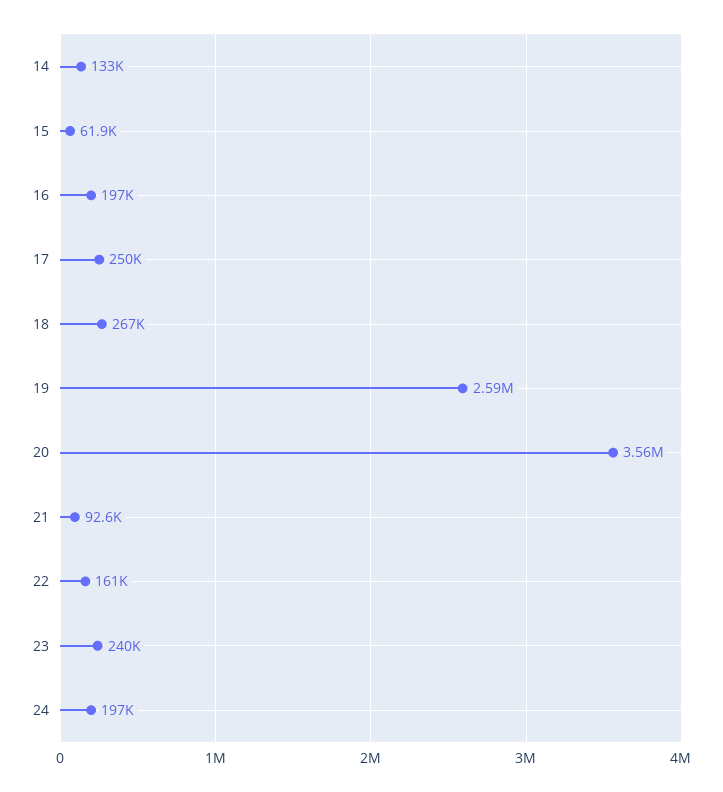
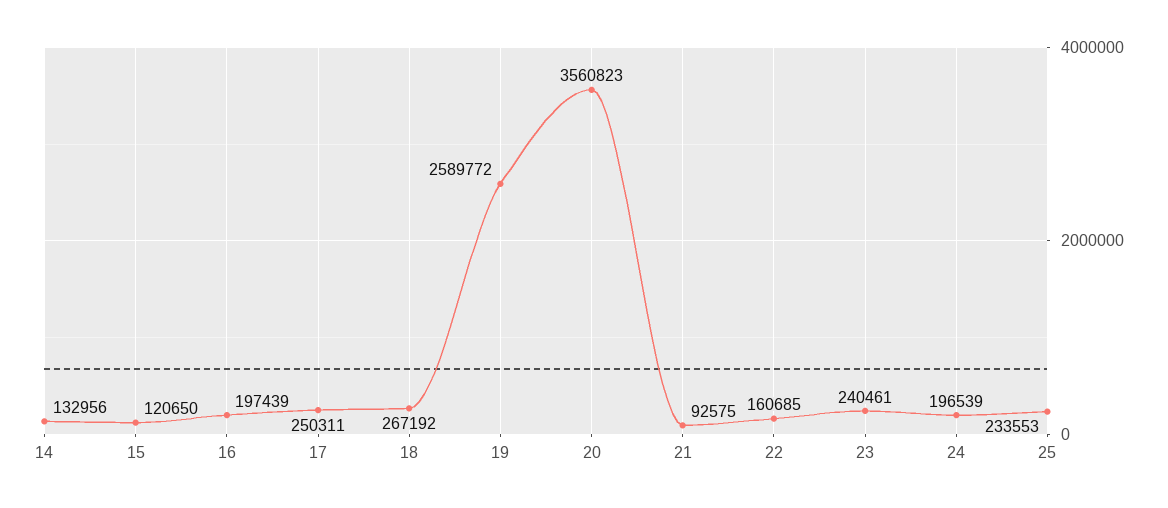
  {
    "14": 132956,
-   "15": 61900,
+   "15": 120650,
    "16": 197439,
    "17": 250311,
    "18": 267192,
    "19": 2589772,
    "20": 3560823,
    "21": 92575,
    "22": 160685,
    "23": 240461,
-   "24": 196539
+   "24": 196539,
+   "25": 233553
  }

